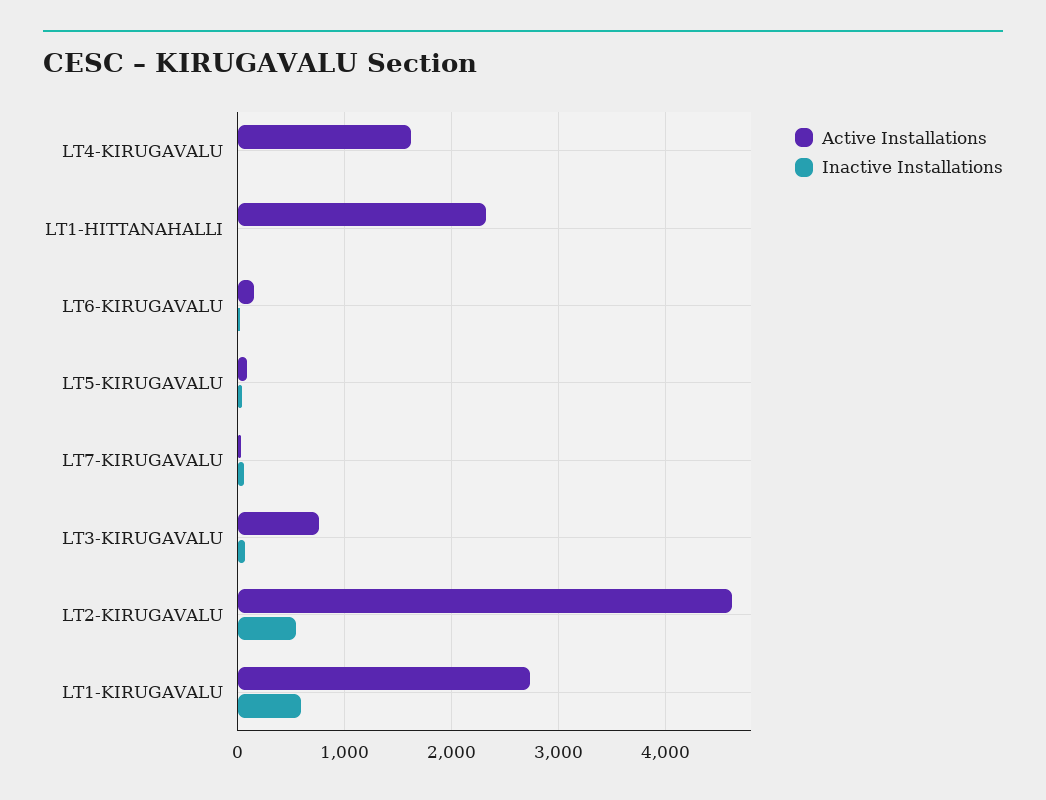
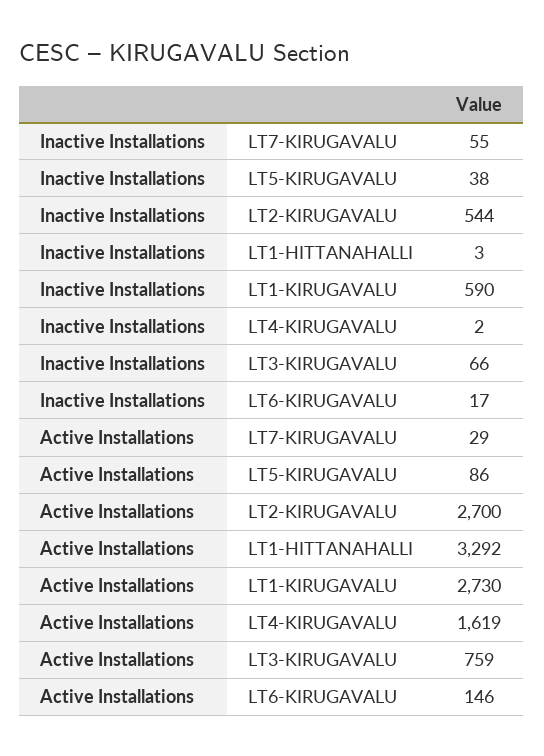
  {
    "Active Installations": {
      "LT4-KIRUGAVALU": 1619,
-     "LT1-HITTANAHALLI": 2300,
+     "LT1-HITTANAHALLI": 3292,
      "LT6-KIRUGAVALU": 146,
      "LT5-KIRUGAVALU": 86,
      "LT7-KIRUGAVALU": 29,
      "LT3-KIRUGAVALU": 759,
-     "LT2-KIRUGAVALU": 4600,
+     "LT2-KIRUGAVALU": 2700,
      "LT1-KIRUGAVALU": 2730
    },
    "Inactive Installations": {
      "LT4-KIRUGAVALU": 2,
      "LT1-HITTANAHALLI": 3,
      "LT6-KIRUGAVALU": 17,
      "LT5-KIRUGAVALU": 38,
      "LT7-KIRUGAVALU": 55,
      "LT3-KIRUGAVALU": 66,
      "LT2-KIRUGAVALU": 544,
      "LT1-KIRUGAVALU": 590
    }
  }

